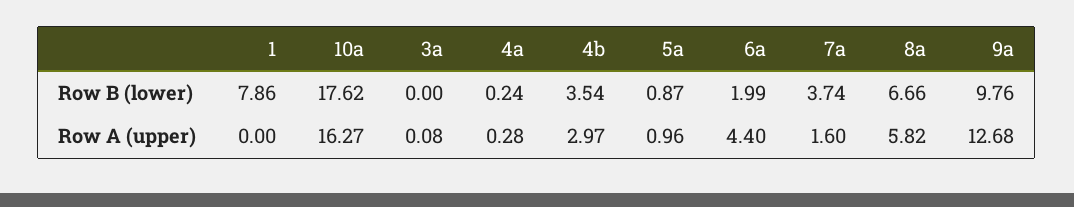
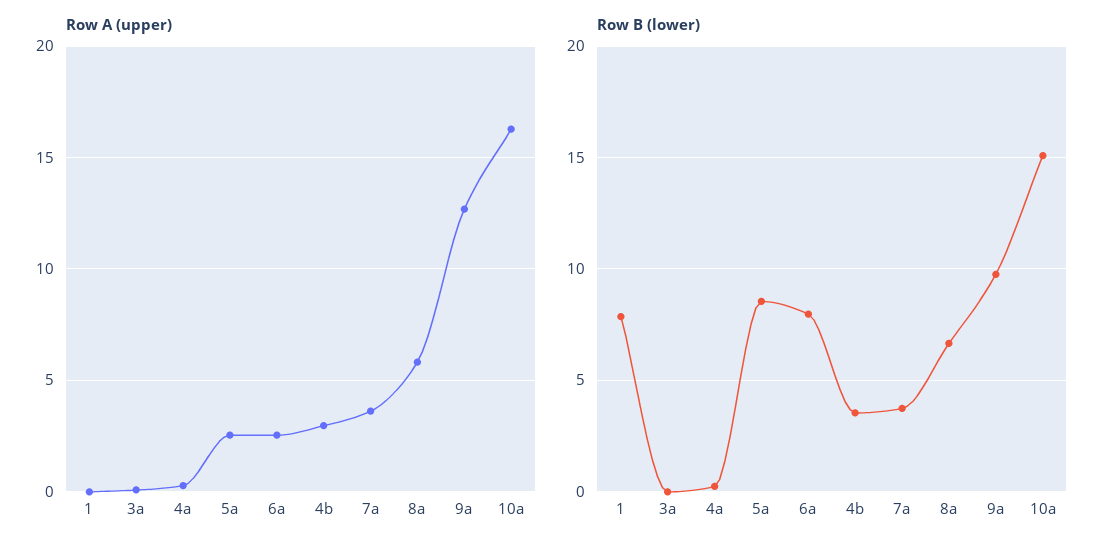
  {
    "Row B (lower)": {
      "1": 7.86,
-     "10a": 17.62,
+     "10a": 15,
      "3a": 0,
      "4a": 0.24,
      "4b": 3.54,
-     "5a": 0.87,
+     "5a": 8.5,
-     "6a": 1.99,
+     "6a": 8,
      "7a": 3.74,
      "8a": 6.66,
      "9a": 9.76
    },
    "Row A (upper)": {
      "1": 0,
      "10a": 16.27,
      "3a": 0.08,
      "4a": 0.28,
      "4b": 2.97,
-     "5a": 0.96,
+     "5a": 2.5,
-     "6a": 4.4,
+     "6a": 2.5,
-     "7a": 1.6,
+     "7a": 3.5,
      "8a": 5.82,
      "9a": 12.68
    }
  }

